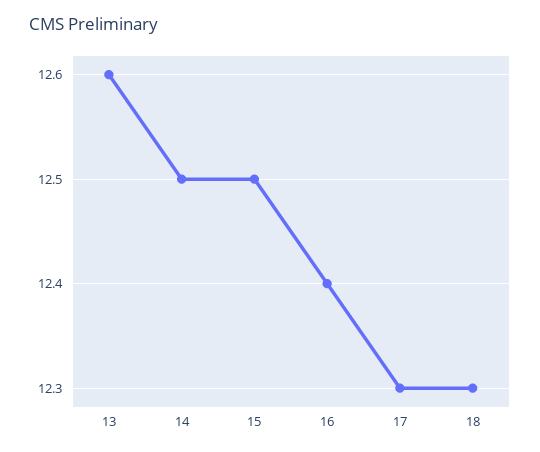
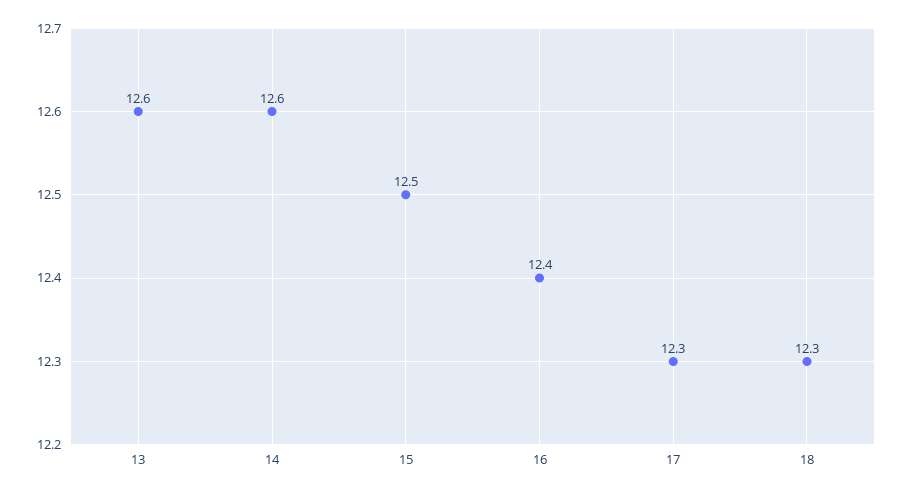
  {
    "13": 12.6,
-   "14": 12.5,
+   "14": 12.6,
    "15": 12.5,
    "16": 12.4,
    "17": 12.3,
    "18": 12.3
  }

